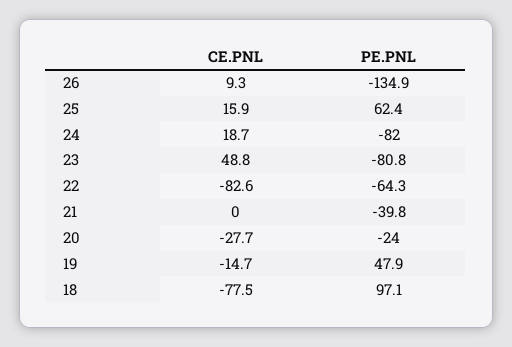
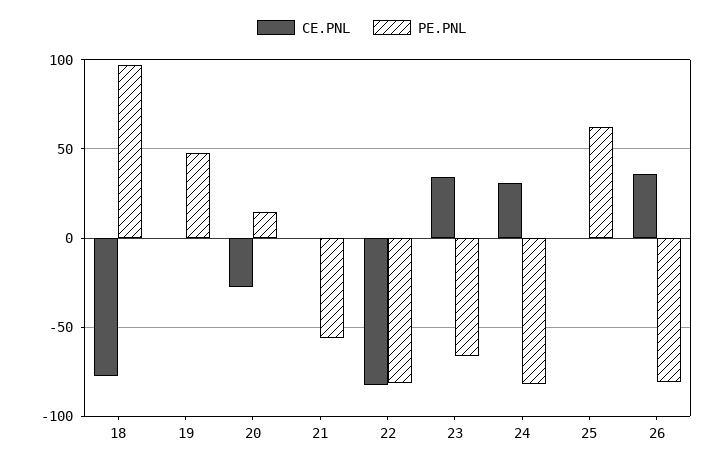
  {
    "CE.PNL": {
-     "26": 9.3,
+     "26": 35,
-     "25": 15.9,
+     "25": 0,
-     "24": 18.7,
+     "24": 30,
-     "23": 48.8,
+     "23": 35,
      "22": -82.6,
      "21": 0,
      "20": -27.7,
-     "19": -14.7,
+     "19": 0,
      "18": -77.5
    },
    "PE.PNL": {
-     "26": -134.9,
+     "26": -80,
      "25": 62.4,
      "24": -82,
-     "23": -80.8,
+     "23": -65,
-     "22": -64.3,
+     "22": -80,
-     "21": -39.8,
+     "21": -55,
-     "20": -24,
+     "20": 15,
      "19": 47.9,
      "18": 97.1
    }
  }

